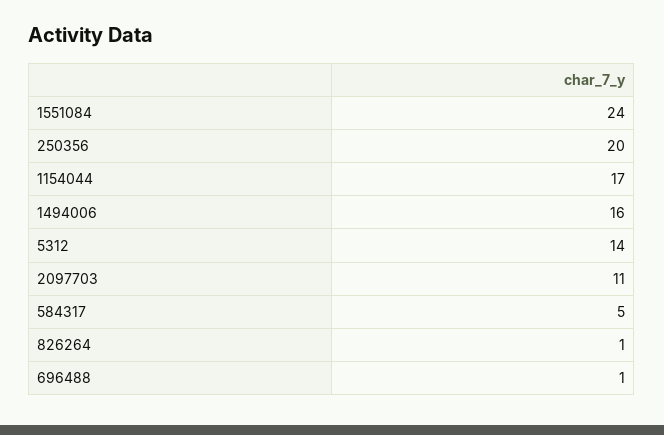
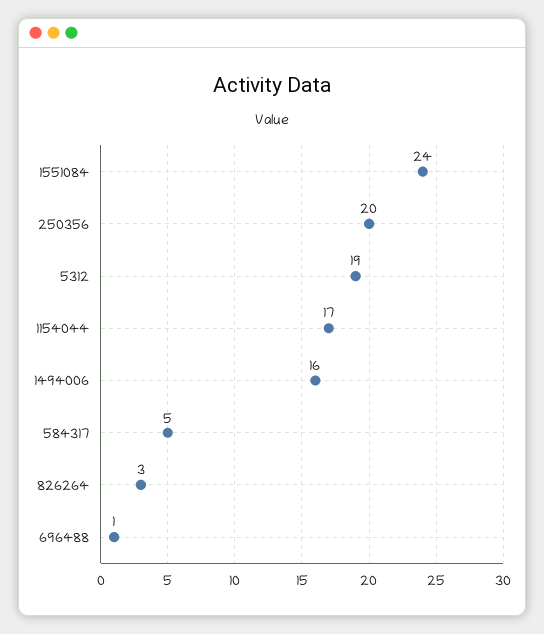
  {
    "1551084": 24,
    "250356": 20,
    "1154044": 17,
    "1494006": 16,
-   "5312": 14,
+   "5312": 19,
-   "2097703": 11,
    "584317": 5,
-   "826264": 1,
+   "826264": 3,
    "696488": 1
  }

